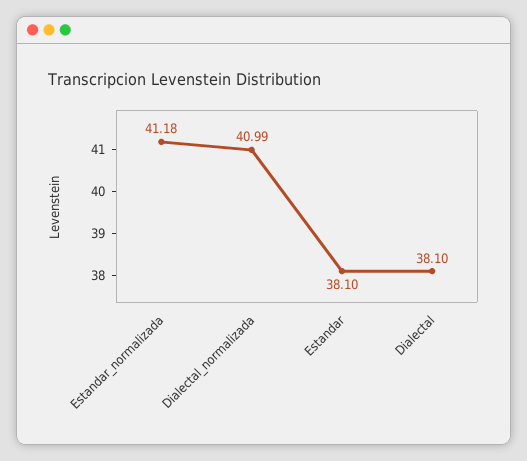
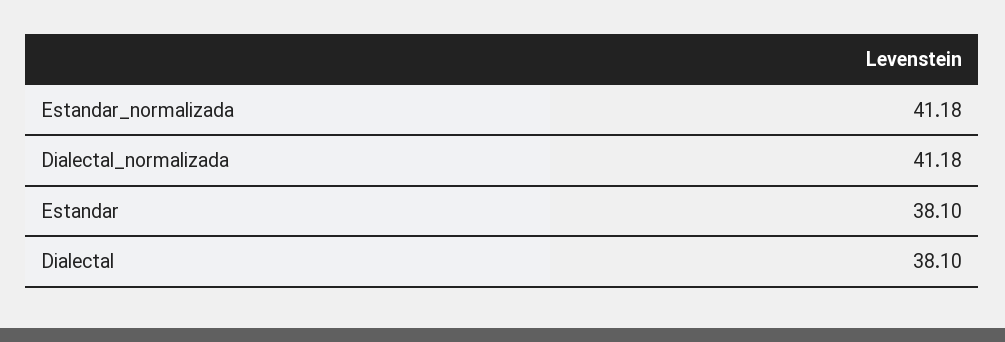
  {
    "Estandar_normalizada": 41.18,
-   "Dialectal_normalizada": 40.99,
+   "Dialectal_normalizada": 41.18,
    "Estandar": 38.1,
    "Dialectal": 38.1
  }

